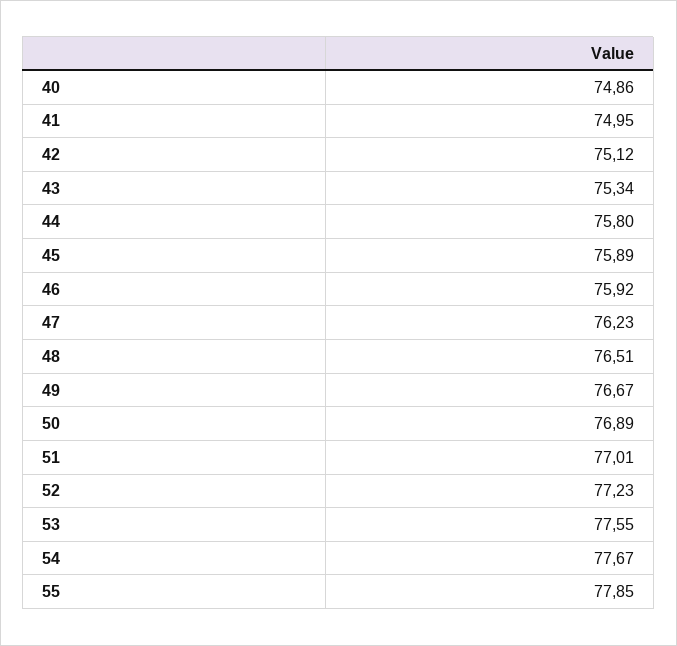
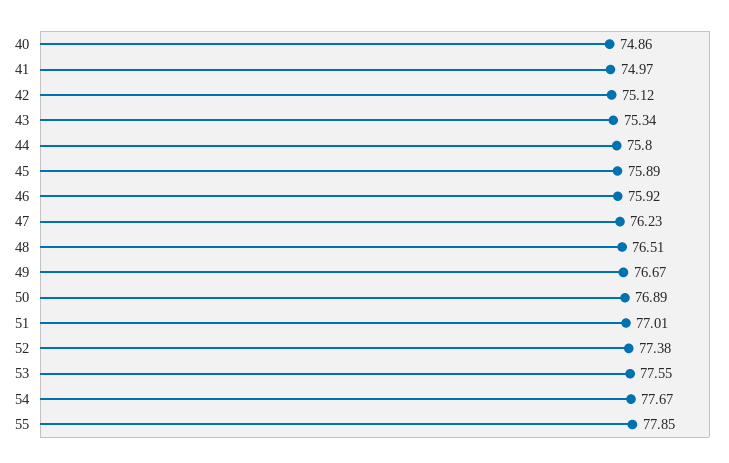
  {
    "40": 74.86,
-   "41": 74.95,
+   "41": 74.97,
    "42": 75.12,
    "43": 75.34,
    "44": 75.8,
    "45": 75.89,
    "46": 75.92,
    "47": 76.23,
    "48": 76.51,
    "49": 76.67,
    "50": 76.89,
    "51": 77.01,
-   "52": 77.23,
+   "52": 77.38,
    "53": 77.55,
    "54": 77.67,
    "55": 77.85
  }

